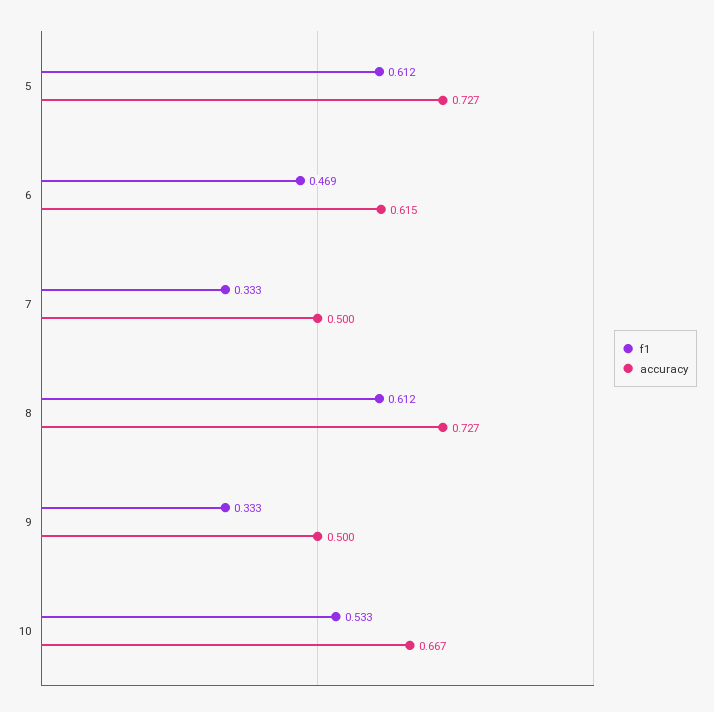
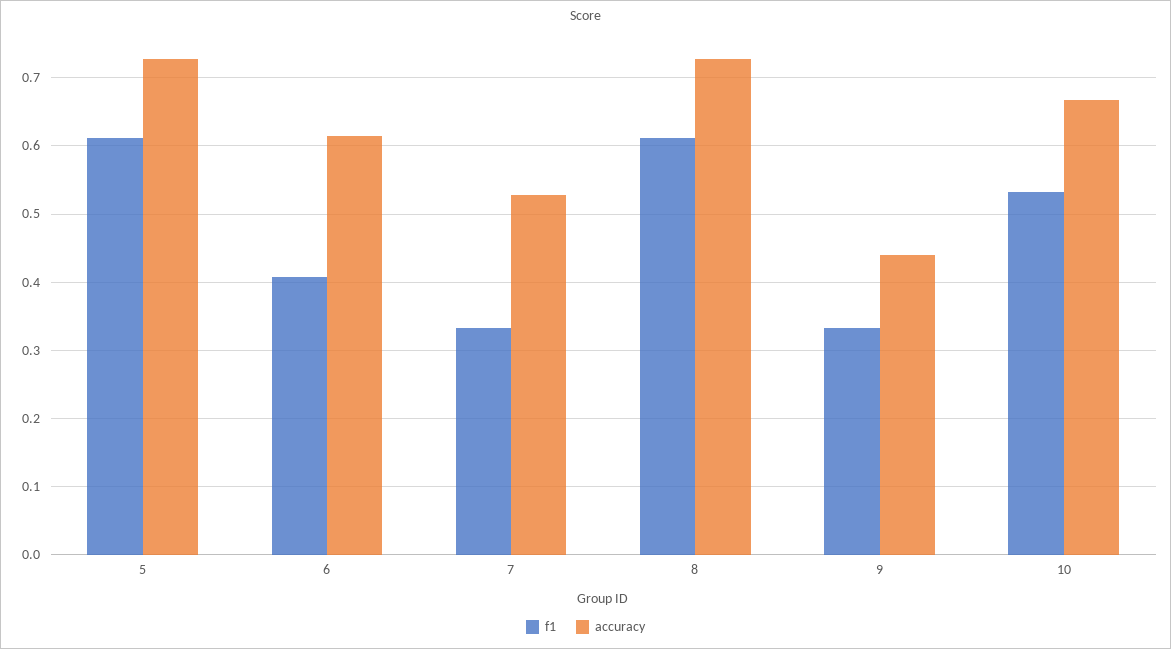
  {
    "f1": {
      "5": 0.612,
-     "6": 0.469,
+     "6": 0.41,
      "7": 0.333,
      "8": 0.612,
      "9": 0.333,
      "10": 0.533
    },
    "accuracy": {
      "5": 0.727,
      "6": 0.615,
-     "7": 0.5,
+     "7": 0.53,
      "8": 0.727,
-     "9": 0.5,
+     "9": 0.44,
      "10": 0.667
    }
  }

